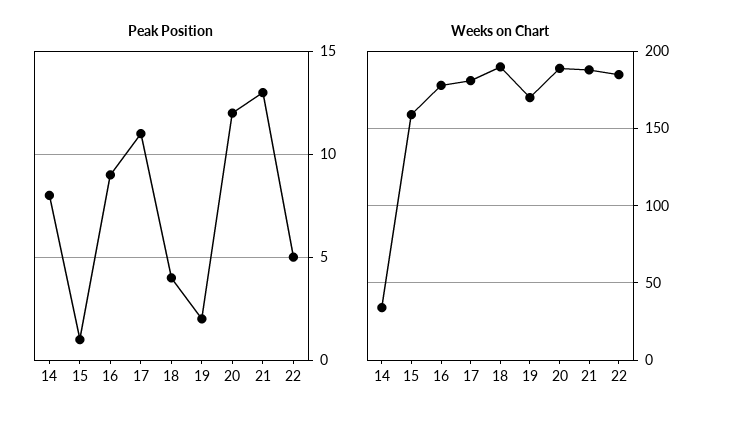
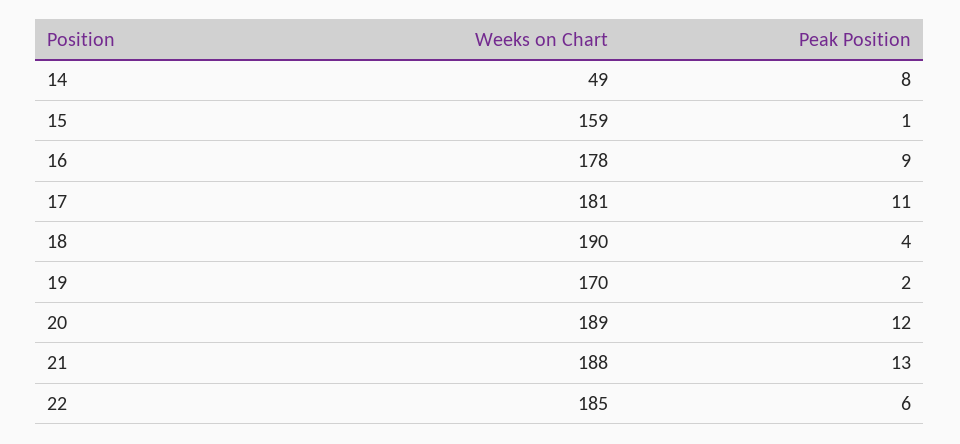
  {
    "Peak Position": {
      "14": 8,
      "15": 1,
      "16": 9,
      "17": 11,
      "18": 4,
      "19": 2,
      "20": 12,
      "21": 13,
-     "22": 5
+     "22": 6
    },
    "Weeks on Chart": {
-     "14": 35,
+     "14": 49,
      "15": 159,
      "16": 178,
      "17": 181,
      "18": 190,
      "19": 170,
      "20": 189,
      "21": 188,
      "22": 185
    }
  }

